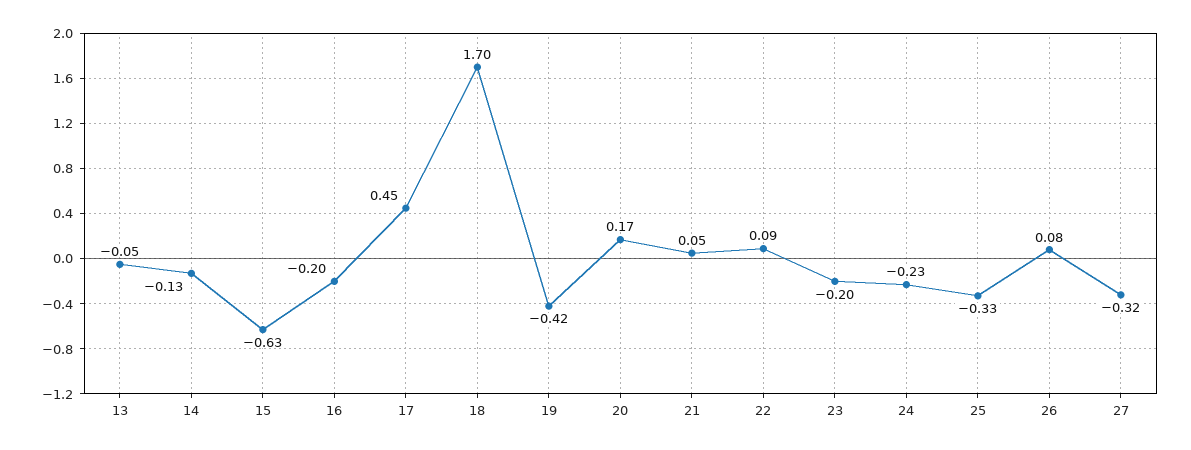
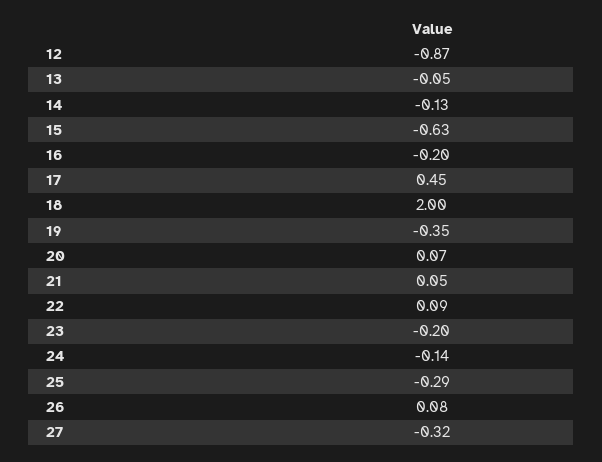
  {
    "13": -0.05,
    "14": -0.13,
    "15": -0.63,
    "16": -0.2,
    "17": 0.45,
-   "18": 1.7,
+   "18": 2,
-   "19": -0.42,
+   "19": -0.35,
-   "20": 0.17,
+   "20": 0.07,
    "21": 0.05,
    "22": 0.09,
    "23": -0.2,
-   "24": -0.23,
+   "24": -0.14,
-   "25": -0.33,
+   "25": -0.29,
    "26": 0.08,
-   "27": -0.32
+   "27": -0.32,
+   "12": -0.87
  }

